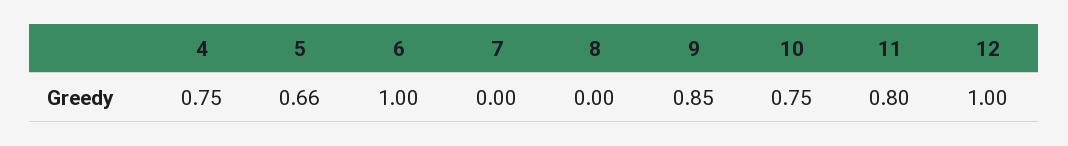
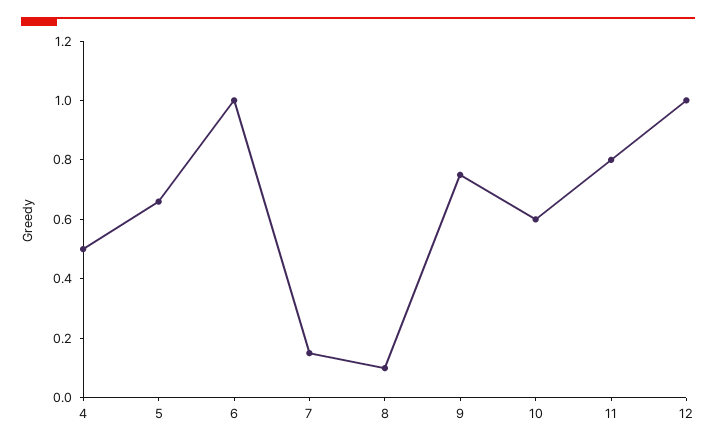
  {
-   "4": 0.75,
+   "4": 0.5,
    "5": 0.66,
    "6": 1,
-   "7": 0,
+   "7": 0.15,
-   "8": 0,
+   "8": 0.1,
-   "9": 0.85,
+   "9": 0.75,
-   "10": 0.75,
+   "10": 0.6,
    "11": 0.8,
    "12": 1
  }

